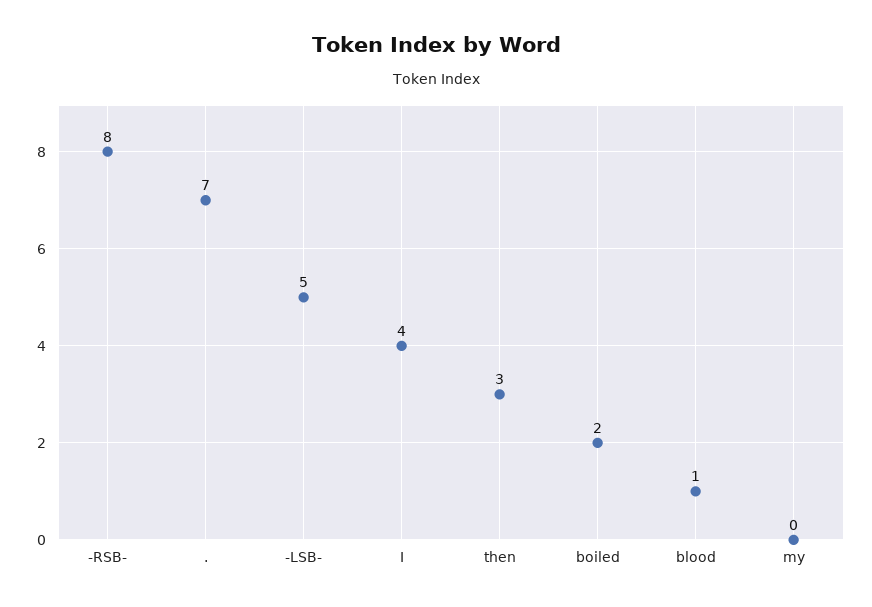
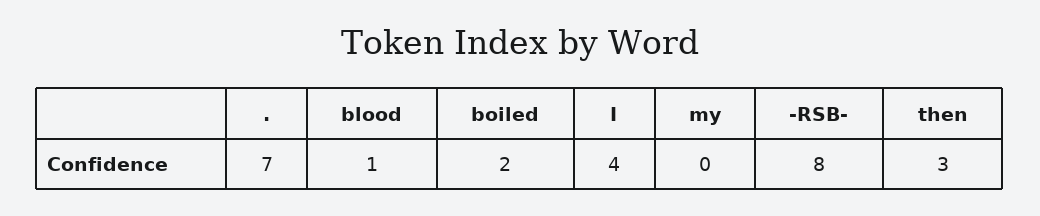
  {
    "-RSB-": 8,
    ".": 7,
-   "-LSB-": 5,
    "I": 4,
    "then": 3,
    "boiled": 2,
    "blood": 1,
    "my": 0
  }

